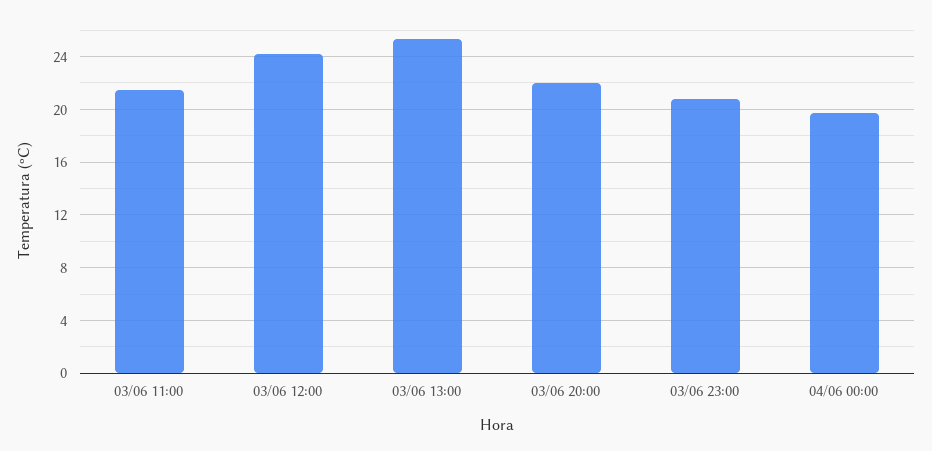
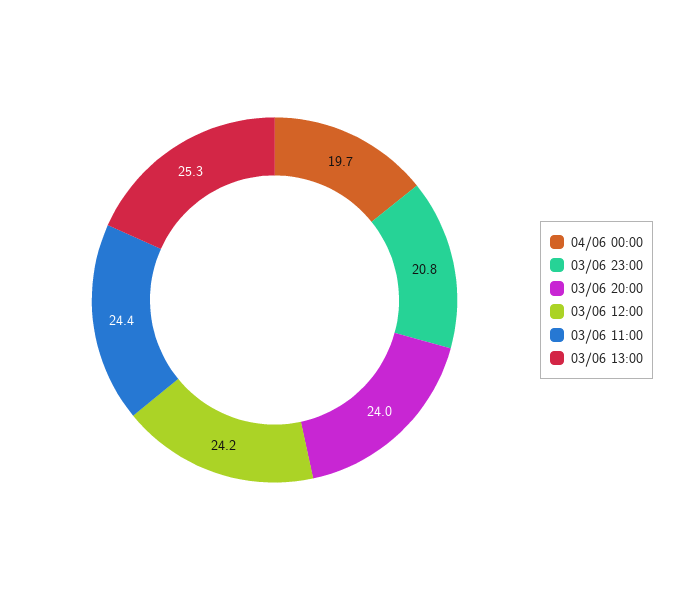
  {
-   "03/06 11:00": 21.5,
+   "03/06 11:00": 24.4,
    "03/06 12:00": 24.2,
    "03/06 13:00": 25.3,
-   "03/06 20:00": 22,
+   "03/06 20:00": 24,
    "03/06 23:00": 20.8,
    "04/06 00:00": 19.7
  }

